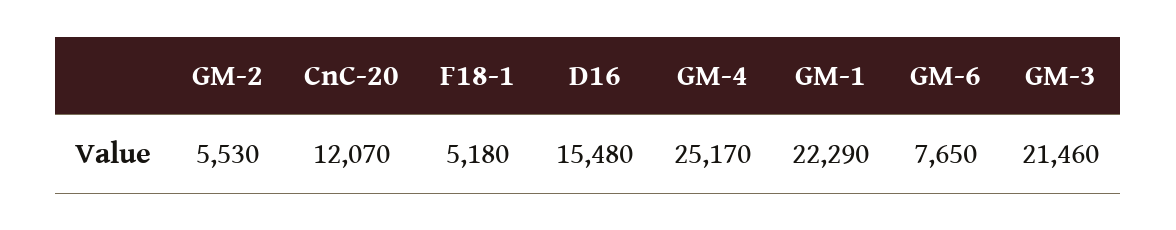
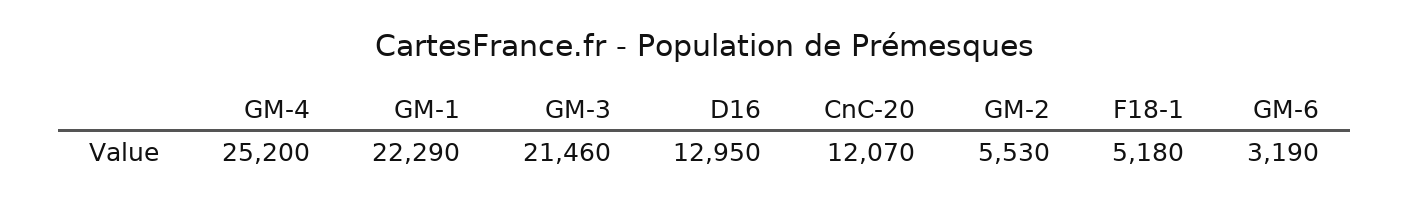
  {
    "GM-2": 5530,
    "CnC-20": 12070,
    "F18-1": 5180,
-   "D16": 15480,
+   "D16": 12950,
-   "GM-4": 25170,
+   "GM-4": 25200,
    "GM-1": 22290,
-   "GM-6": 7650,
+   "GM-6": 3190,
    "GM-3": 21460
  }

